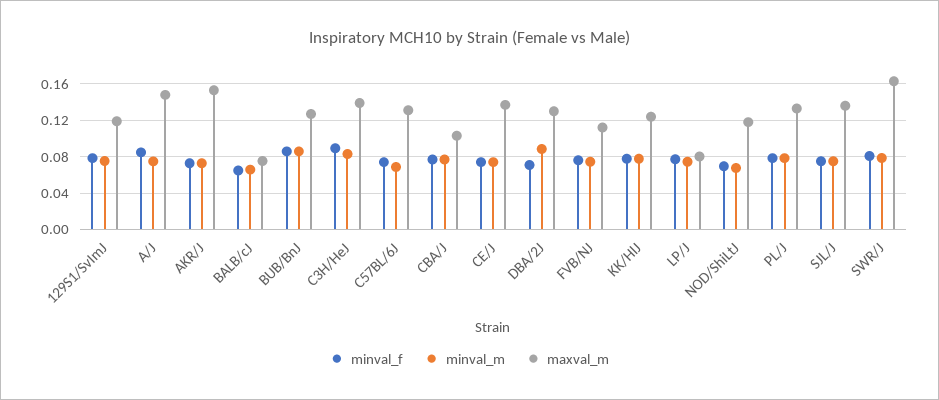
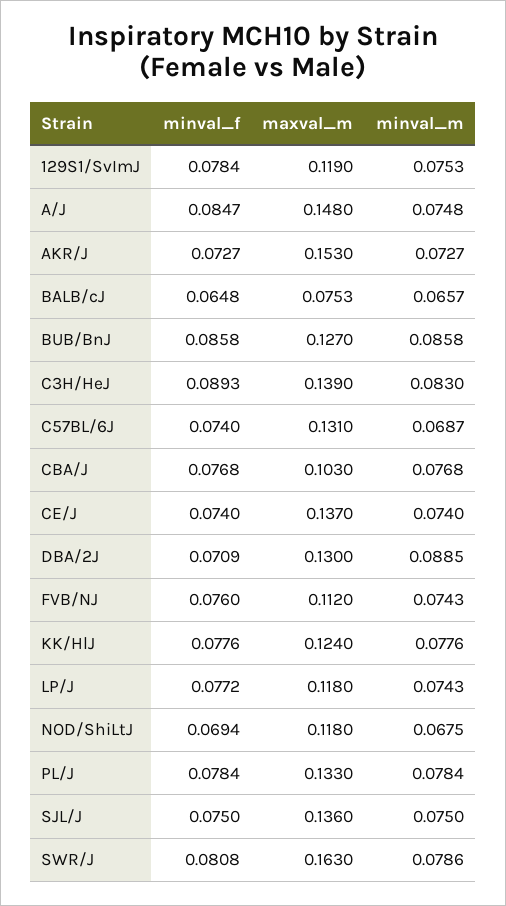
  {
    "minval_f": {
      "129S1/SvImJ": 0.0784,
      "A/J": 0.0847,
      "AKR/J": 0.0727,
      "BALB/cJ": 0.0648,
      "BUB/BnJ": 0.0858,
      "C3H/HeJ": 0.0893,
      "C57BL/6J": 0.074,
      "CBA/J": 0.0768,
      "CE/J": 0.074,
      "DBA/2J": 0.0709,
      "FVB/NJ": 0.076,
      "KK/HlJ": 0.0776,
      "LP/J": 0.0772,
      "NOD/ShiLtJ": 0.0694,
      "PL/J": 0.0784,
      "SJL/J": 0.075,
      "SWR/J": 0.0808
    },
    "minval_m": {
      "129S1/SvImJ": 0.0753,
      "A/J": 0.0748,
      "AKR/J": 0.0727,
      "BALB/cJ": 0.0657,
      "BUB/BnJ": 0.0858,
      "C3H/HeJ": 0.083,
      "C57BL/6J": 0.0687,
      "CBA/J": 0.0768,
      "CE/J": 0.074,
      "DBA/2J": 0.0885,
      "FVB/NJ": 0.0743,
      "KK/HlJ": 0.0776,
      "LP/J": 0.0743,
      "NOD/ShiLtJ": 0.0675,
      "PL/J": 0.0784,
      "SJL/J": 0.075,
      "SWR/J": 0.0786
    },
    "maxval_m": {
      "129S1/SvImJ": 0.119,
      "A/J": 0.148,
      "AKR/J": 0.153,
      "BALB/cJ": 0.0753,
      "BUB/BnJ": 0.127,
      "C3H/HeJ": 0.139,
      "C57BL/6J": 0.131,
      "CBA/J": 0.103,
      "CE/J": 0.137,
      "DBA/2J": 0.13,
      "FVB/NJ": 0.112,
      "KK/HlJ": 0.124,
-     "LP/J": 0.08,
+     "LP/J": 0.118,
      "NOD/ShiLtJ": 0.118,
      "PL/J": 0.133,
      "SJL/J": 0.136,
      "SWR/J": 0.163
    }
  }

